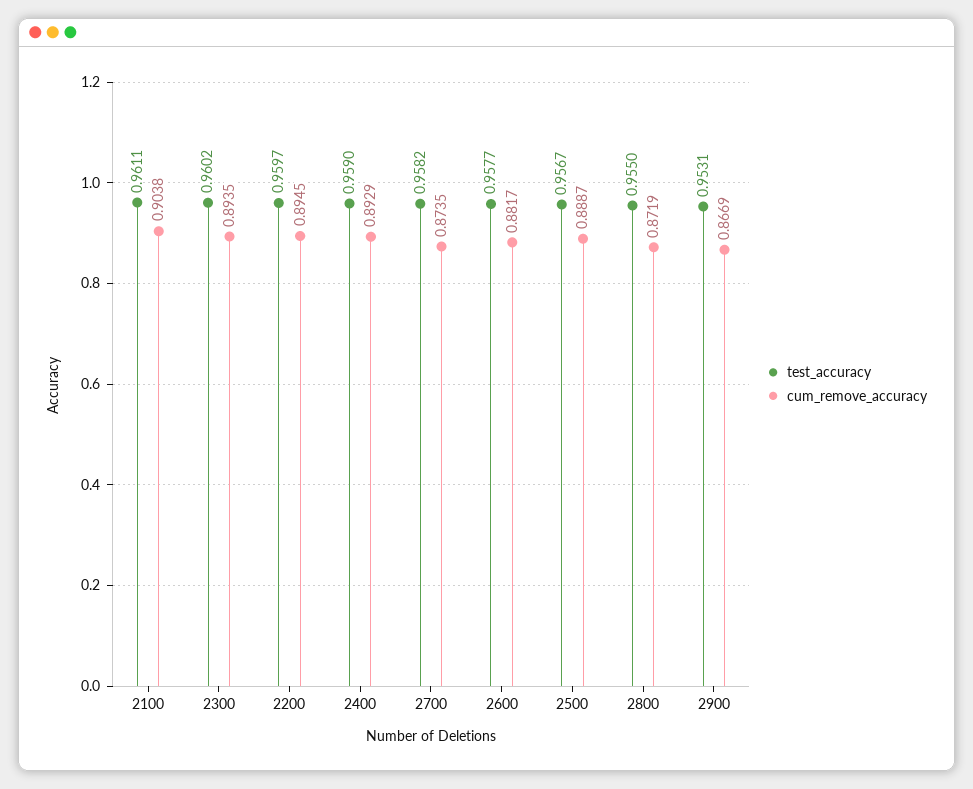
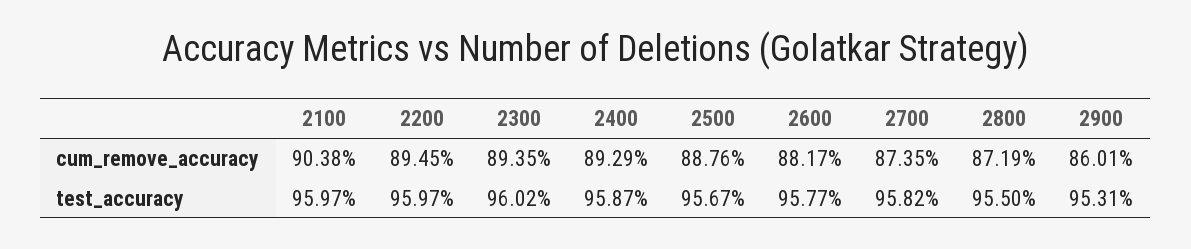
  {
    "test_accuracy": {
-     "2100": 0.9611,
+     "2100": 0.9597,
      "2300": 0.9602,
      "2200": 0.9597,
-     "2400": 0.959,
+     "2400": 0.9587,
      "2700": 0.9582,
      "2600": 0.9577,
      "2500": 0.9567,
      "2800": 0.955,
      "2900": 0.9531
    },
    "cum_remove_accuracy": {
      "2100": 0.9038,
      "2300": 0.8935,
      "2200": 0.8945,
      "2400": 0.8929,
      "2700": 0.8735,
      "2600": 0.8817,
-     "2500": 0.8887,
+     "2500": 0.8876,
      "2800": 0.8719,
-     "2900": 0.8669
+     "2900": 0.8601
    }
  }

